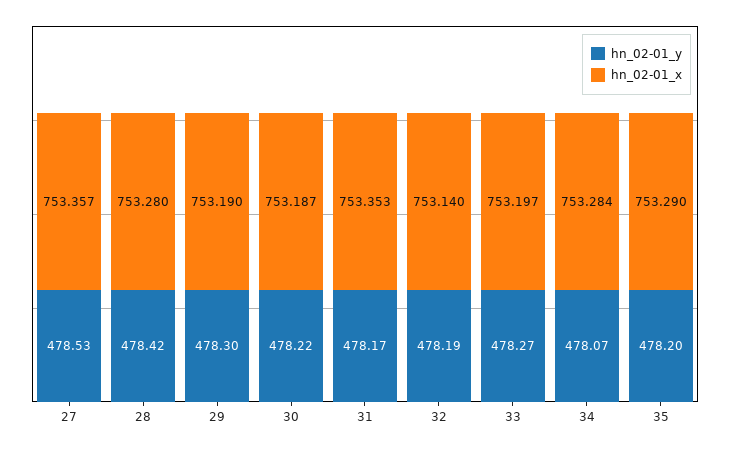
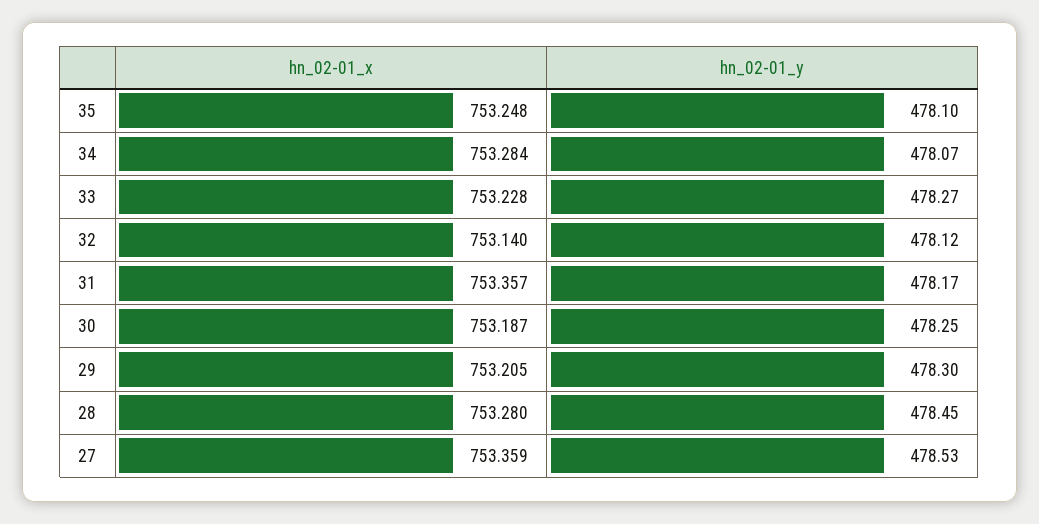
  {
    "hn_02-01_y": {
      "27": 478.53,
-     "28": 478.42,
+     "28": 478.45,
      "29": 478.3,
-     "30": 478.22,
+     "30": 478.25,
      "31": 478.17,
-     "32": 478.19,
+     "32": 478.12,
      "33": 478.27,
      "34": 478.07,
-     "35": 478.2
+     "35": 478.1
    },
    "hn_02-01_x": {
-     "27": 753.357,
+     "27": 753.359,
      "28": 753.28,
-     "29": 753.19,
+     "29": 753.205,
      "30": 753.187,
-     "31": 753.353,
+     "31": 753.357,
      "32": 753.14,
-     "33": 753.197,
+     "33": 753.228,
      "34": 753.284,
-     "35": 753.29
+     "35": 753.248
    }
  }

